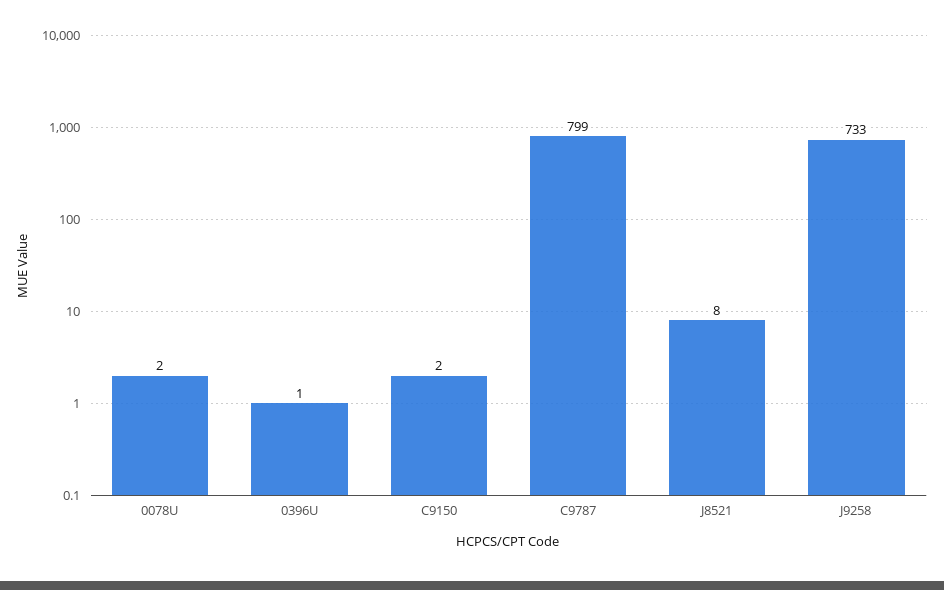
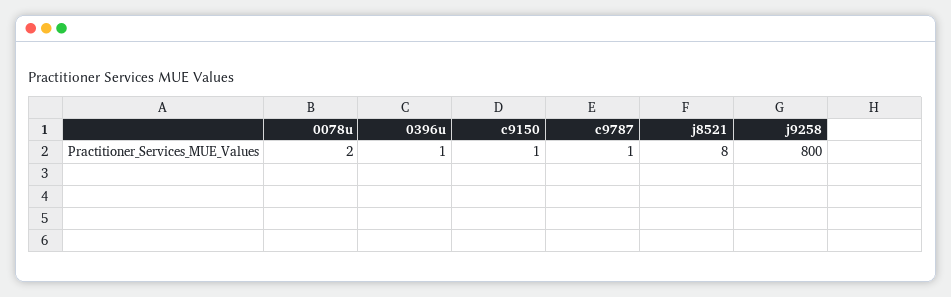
  {
    "0078U": 2,
    "0396U": 1,
-   "C9150": 2,
+   "C9150": 1,
-   "C9787": 799,
+   "C9787": 1,
    "J8521": 8,
-   "J9258": 733
+   "J9258": 800
  }

